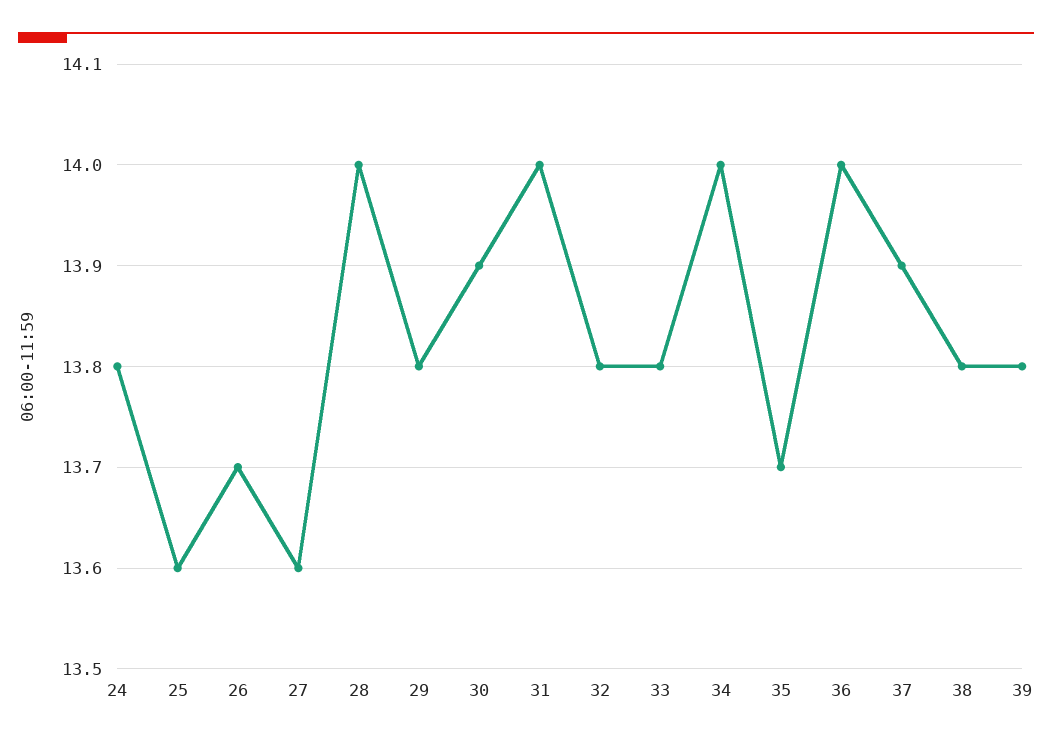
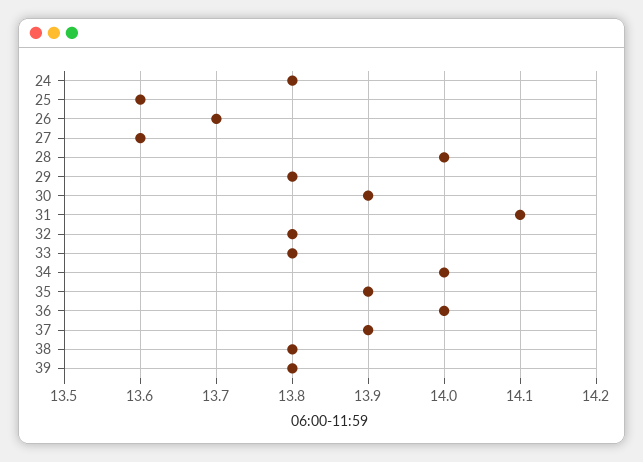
  {
    "24": 13.8,
    "25": 13.6,
    "26": 13.7,
    "27": 13.6,
    "28": 14,
    "29": 13.8,
    "30": 13.9,
-   "31": 14,
+   "31": 14.1,
    "32": 13.8,
    "33": 13.8,
    "34": 14,
-   "35": 13.7,
+   "35": 13.9,
    "36": 14,
    "37": 13.9,
    "38": 13.8,
    "39": 13.8
  }

